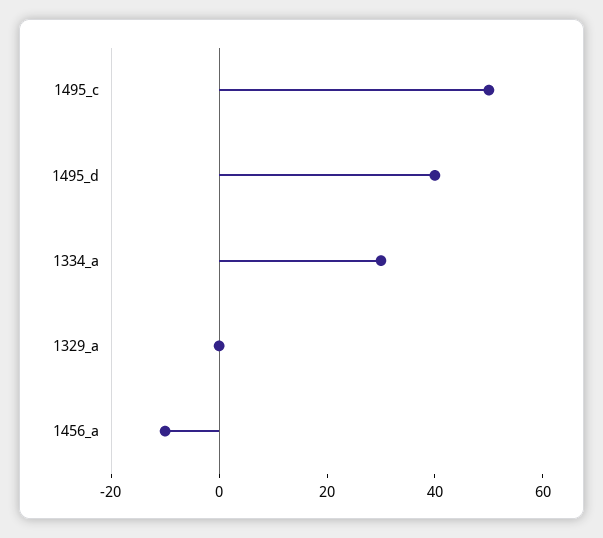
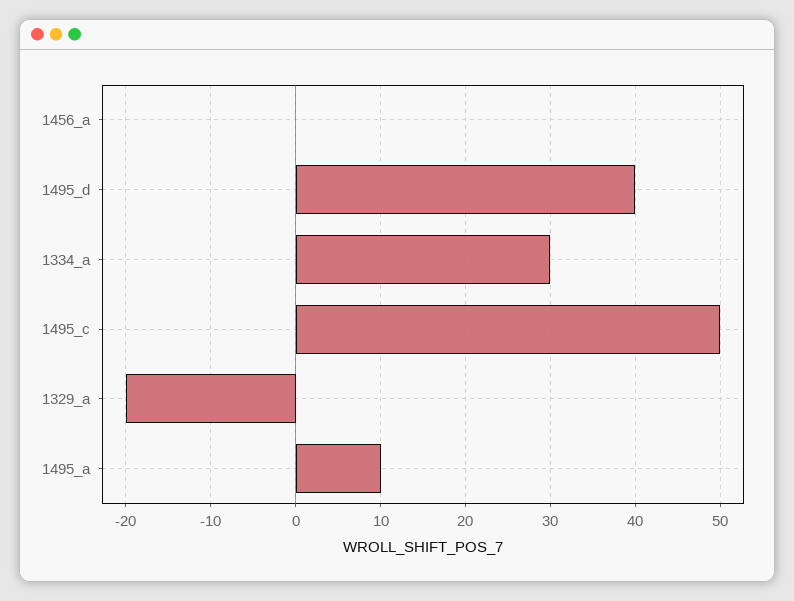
  {
    "1495_c": 50,
    "1495_d": 40,
    "1334_a": 30,
-   "1329_a": 0,
+   "1329_a": -20,
-   "1456_a": -10
+   "1456_a": 0,
+   "1495_a": 10
  }

